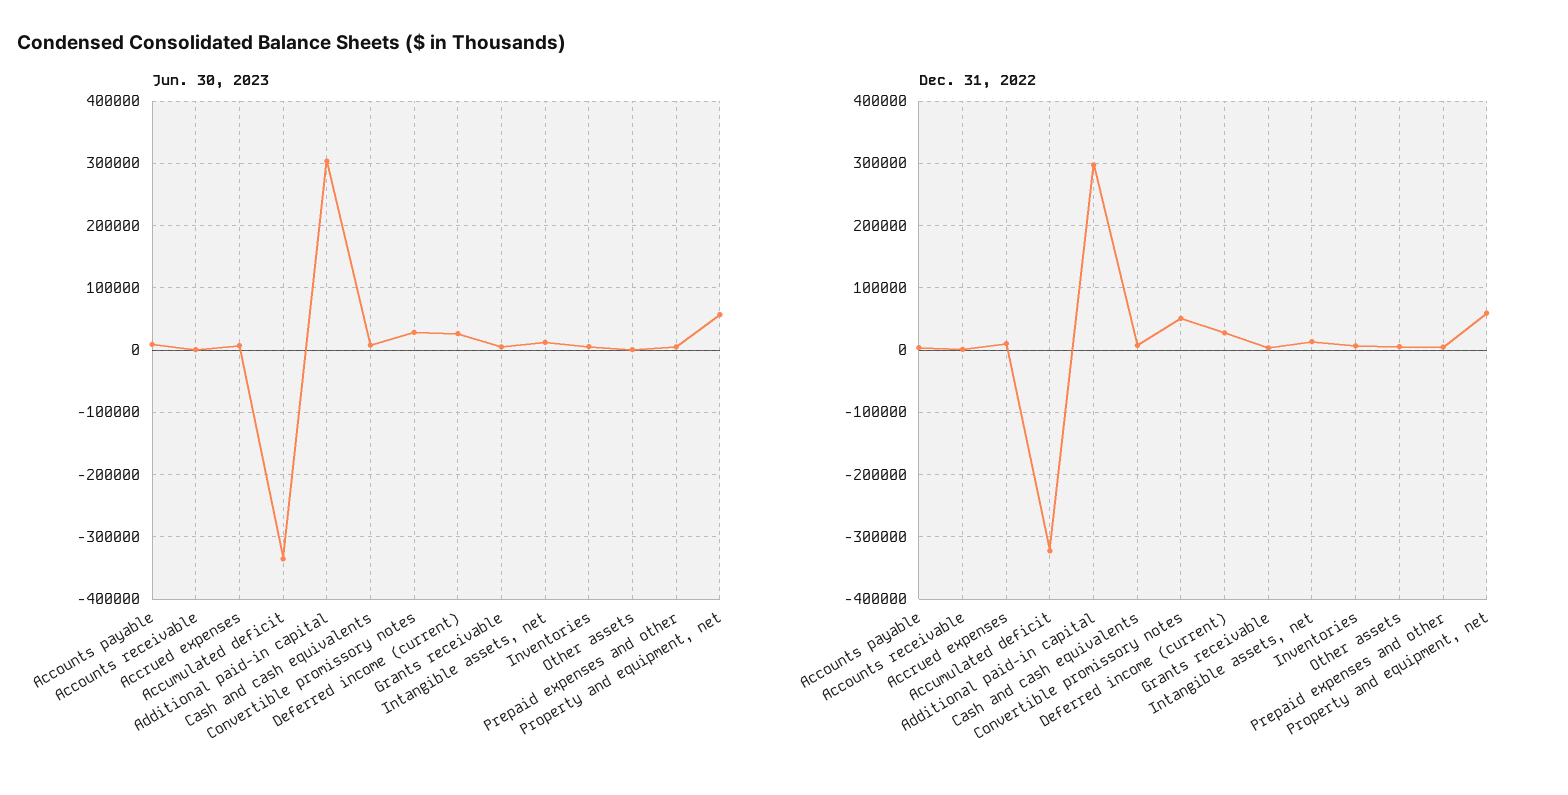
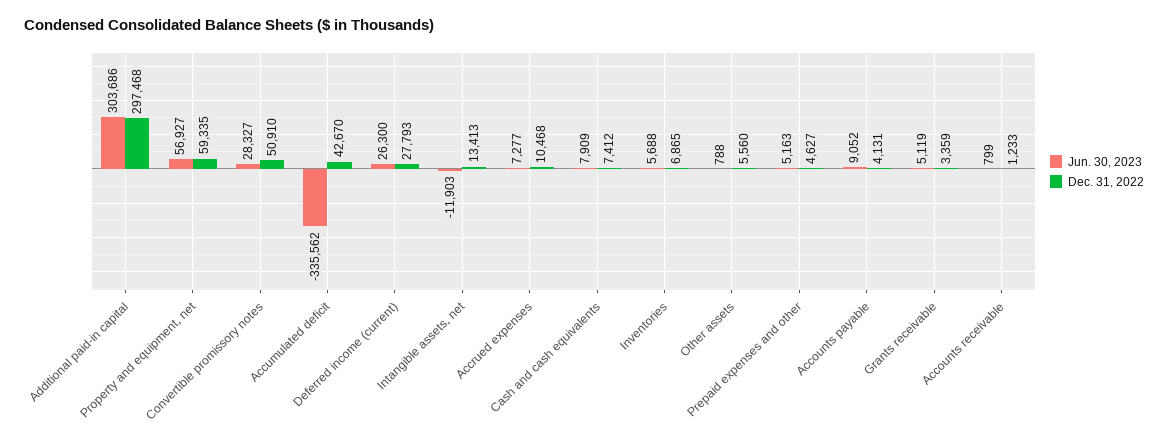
  {
    "Jun. 30, 2023": {
      "Accounts payable": 9052,
      "Accounts receivable": 799,
      "Accrued expenses": 7277,
      "Accumulated deficit": -335562,
      "Additional paid-in capital": 303686,
      "Cash and cash equivalents": 7909,
      "Convertible promissory notes": 28327,
      "Deferred income (current)": 26300,
      "Grants receivable": 5119,
-     "Intangible assets, net": 10000,
+     "Intangible assets, net": -11903,
      "Inventories": 5688,
      "Other assets": 788,
      "Prepaid expenses and other": 5163,
      "Property and equipment, net": 56927
    },
    "Dec. 31, 2022": {
      "Accounts payable": 4131,
      "Accounts receivable": 1233,
      "Accrued expenses": 10468,
-     "Accumulated deficit": -320000,
+     "Accumulated deficit": 42670,
      "Additional paid-in capital": 297468,
      "Cash and cash equivalents": 7412,
      "Convertible promissory notes": 50910,
      "Deferred income (current)": 27793,
      "Grants receivable": 3359,
      "Intangible assets, net": 13413,
      "Inventories": 6865,
      "Other assets": 5560,
      "Prepaid expenses and other": 4627,
      "Property and equipment, net": 59335
    }
  }

